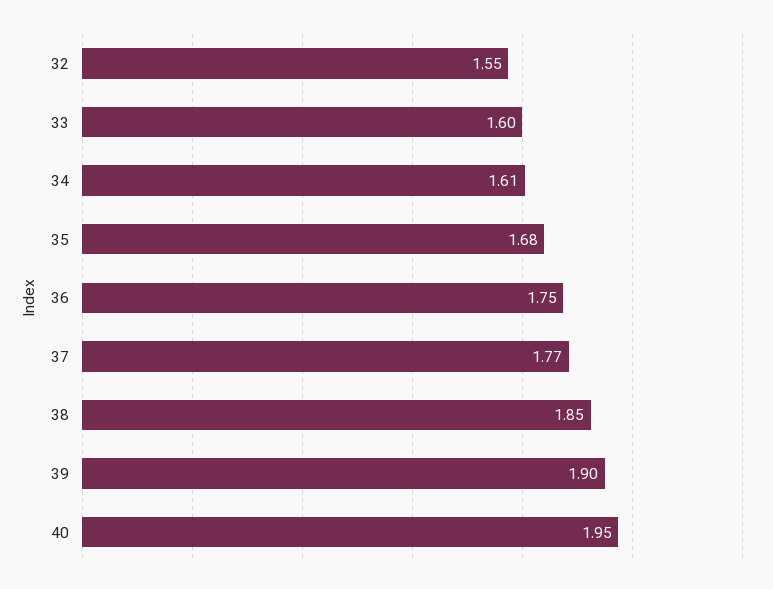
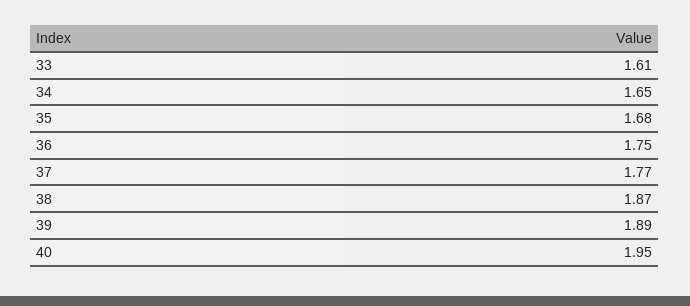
  {
-   "32": 1.55,
-   "33": 1.6,
+   "33": 1.61,
-   "34": 1.61,
+   "34": 1.65,
    "35": 1.68,
    "36": 1.75,
    "37": 1.77,
-   "38": 1.85,
+   "38": 1.87,
-   "39": 1.9,
+   "39": 1.89,
    "40": 1.95
  }

